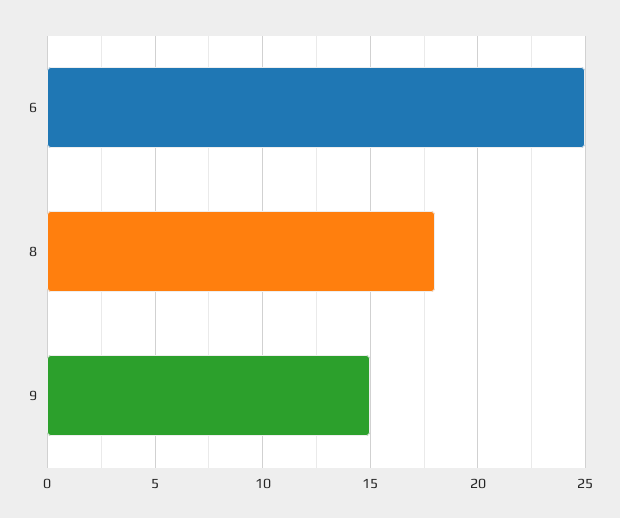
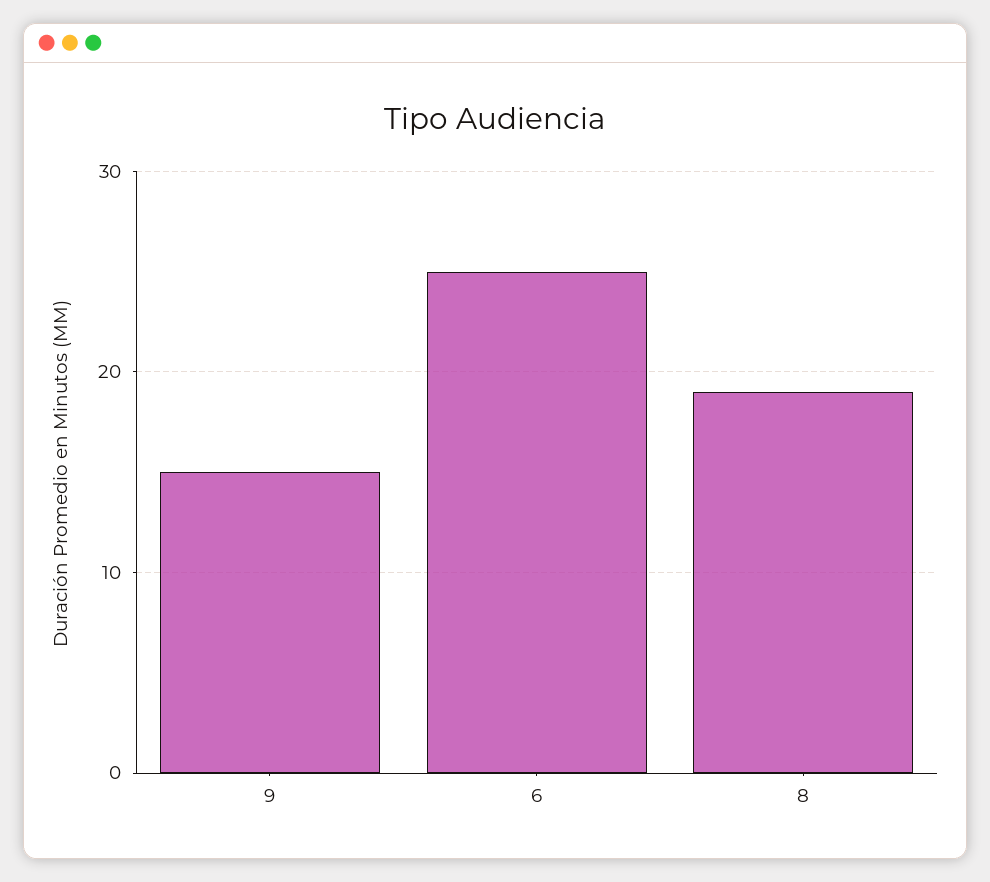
  {
    "6": 25,
-   "8": 18,
+   "8": 19,
    "9": 15
  }

